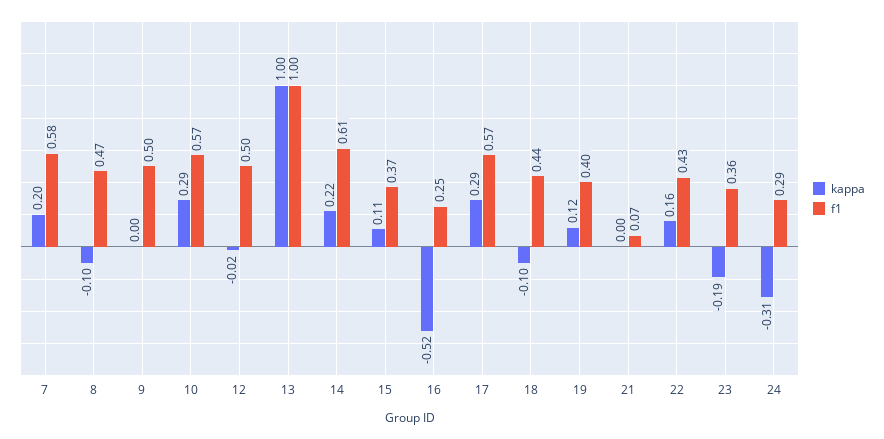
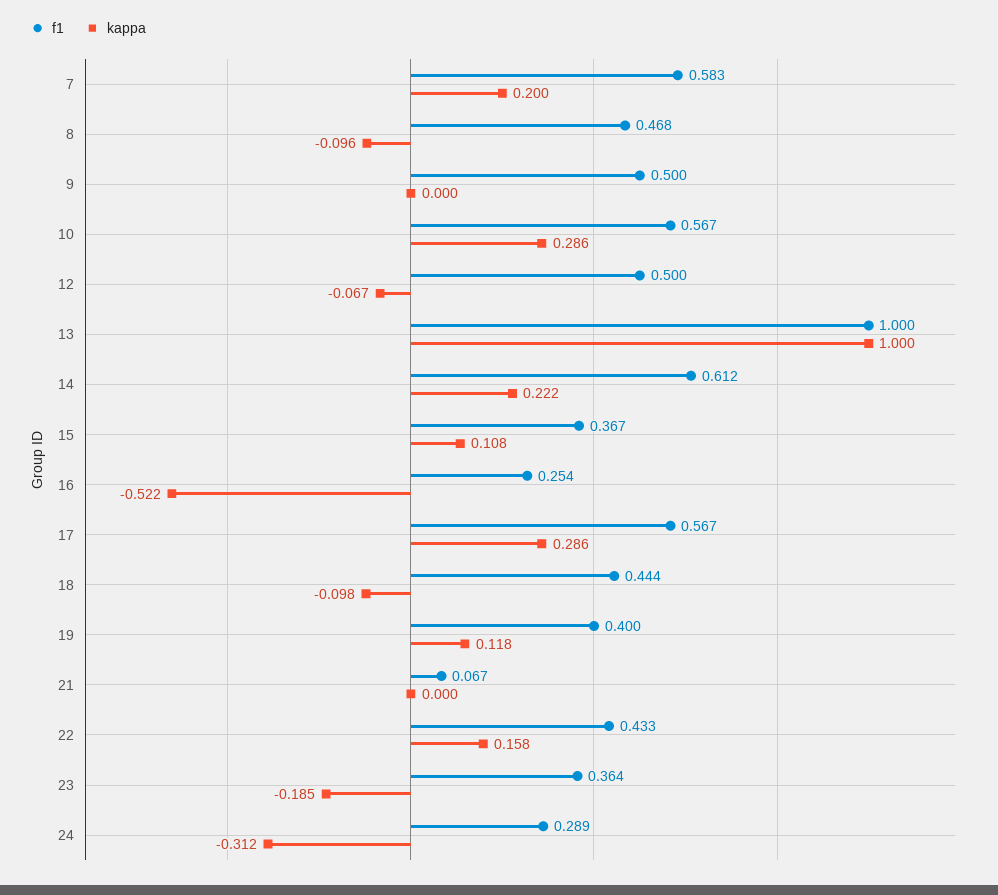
  {
    "kappa": {
      "7": 0.2,
      "8": -0.096,
      "9": 0,
      "10": 0.286,
-     "12": -0.02,
+     "12": -0.067,
      "13": 1,
      "14": 0.222,
      "15": 0.108,
      "16": -0.522,
      "17": 0.286,
      "18": -0.098,
      "19": 0.118,
      "21": 0,
      "22": 0.158,
      "23": -0.185,
      "24": -0.312
    },
    "f1": {
      "7": 0.583,
      "8": 0.468,
      "9": 0.5,
      "10": 0.567,
      "12": 0.5,
      "13": 1,
      "14": 0.612,
      "15": 0.367,
      "16": 0.254,
      "17": 0.567,
      "18": 0.444,
      "19": 0.4,
      "21": 0.067,
      "22": 0.433,
      "23": 0.364,
      "24": 0.289
    }
  }

